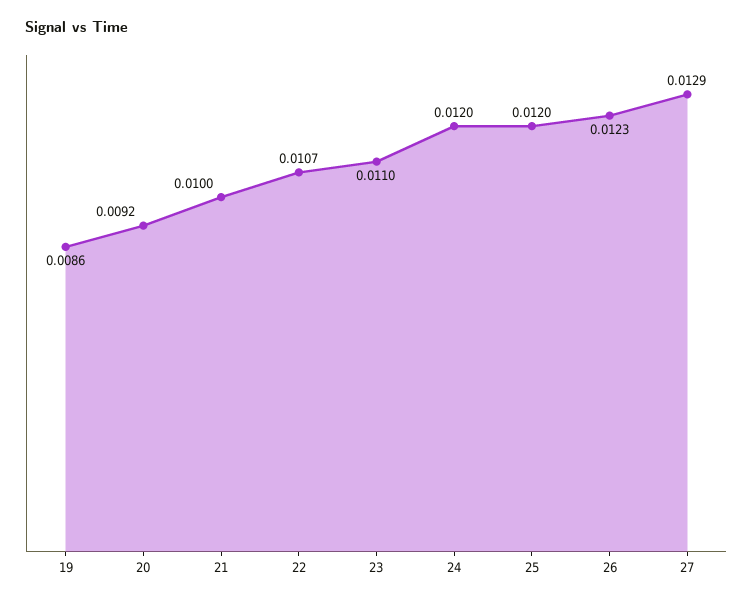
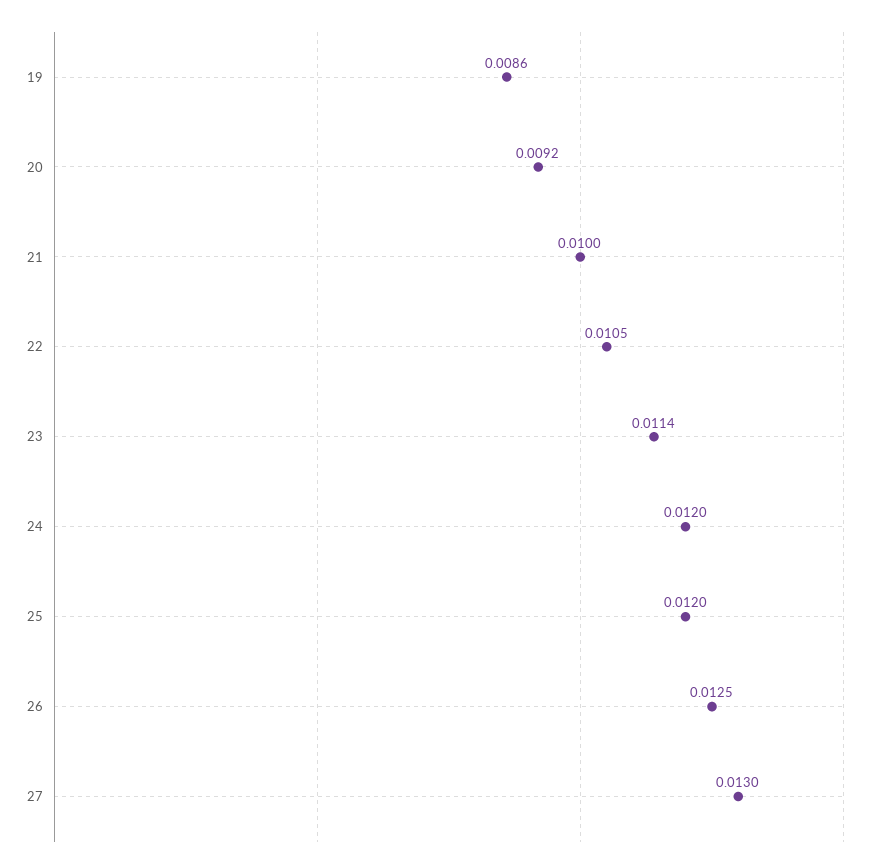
  {
    "19": 0.0086,
    "20": 0.0092,
    "21": 0.01,
-   "22": 0.0107,
+   "22": 0.0105,
-   "23": 0.011,
+   "23": 0.0114,
    "24": 0.012,
    "25": 0.012,
-   "26": 0.0123,
+   "26": 0.0125,
-   "27": 0.0129
+   "27": 0.013
  }

